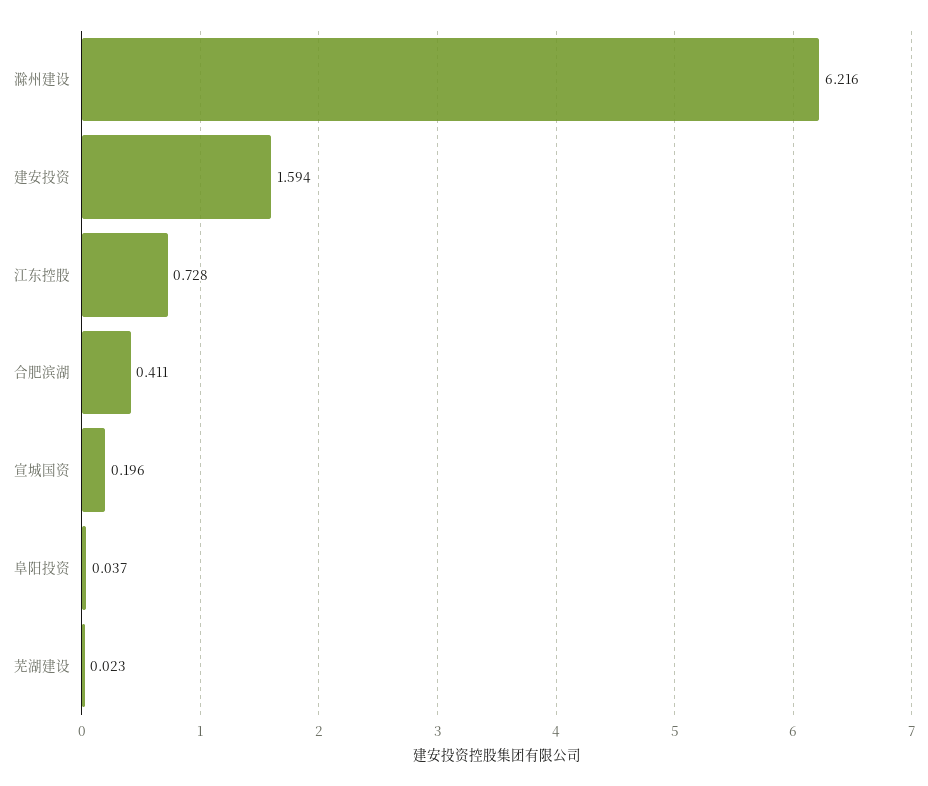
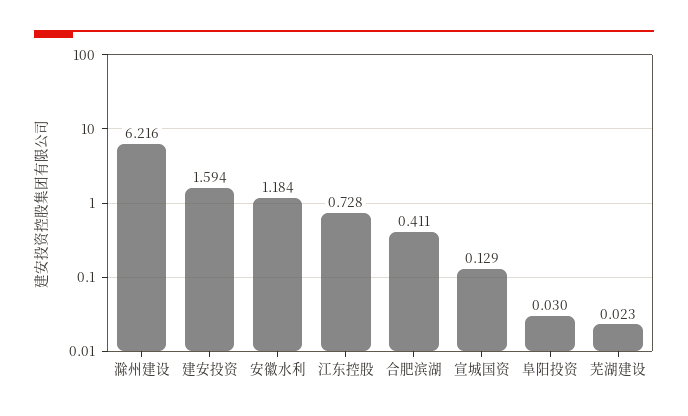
  {
    "滁州建设": 6.216,
    "建安投资": 1.594,
    "江东控股": 0.728,
    "合肥滨湖": 0.411,
-   "宣城国资": 0.196,
+   "宣城国资": 0.129,
-   "阜阳投资": 0.037,
+   "阜阳投资": 0.03,
-   "芜湖建设": 0.023
+   "芜湖建设": 0.023,
+   "安徽水利": 1.184
  }

